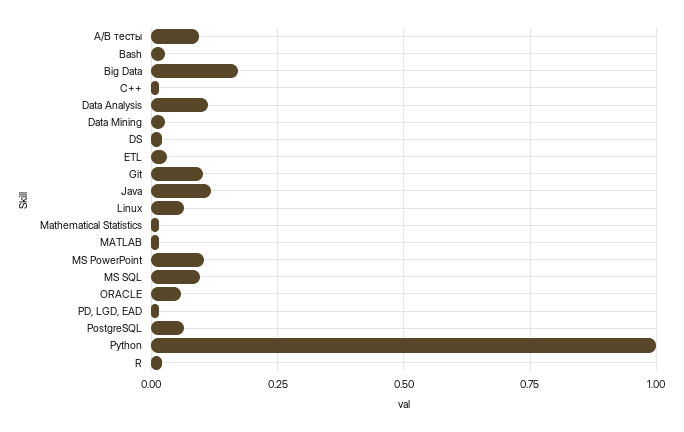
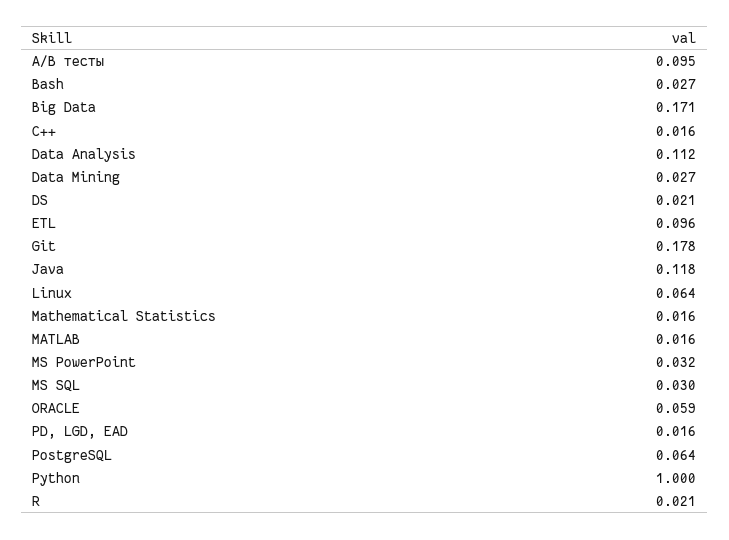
  {
    "A/B тесты": 0.095,
    "Bash": 0.027,
    "Big Data": 0.171,
    "C++": 0.016,
    "Data Analysis": 0.112,
    "Data Mining": 0.027,
    "DS": 0.021,
-   "ETL": 0.025,
+   "ETL": 0.096,
-   "Git": 0.1,
+   "Git": 0.178,
    "Java": 0.118,
    "Linux": 0.064,
    "Mathematical Statistics": 0.016,
    "MATLAB": 0.016,
-   "MS PowerPoint": 0.1,
+   "MS PowerPoint": 0.032,
-   "MS SQL": 0.1,
+   "MS SQL": 0.03,
    "ORACLE": 0.059,
    "PD, LGD, EAD": 0.016,
    "PostgreSQL": 0.064,
    "Python": 1,
    "R": 0.021
  }

